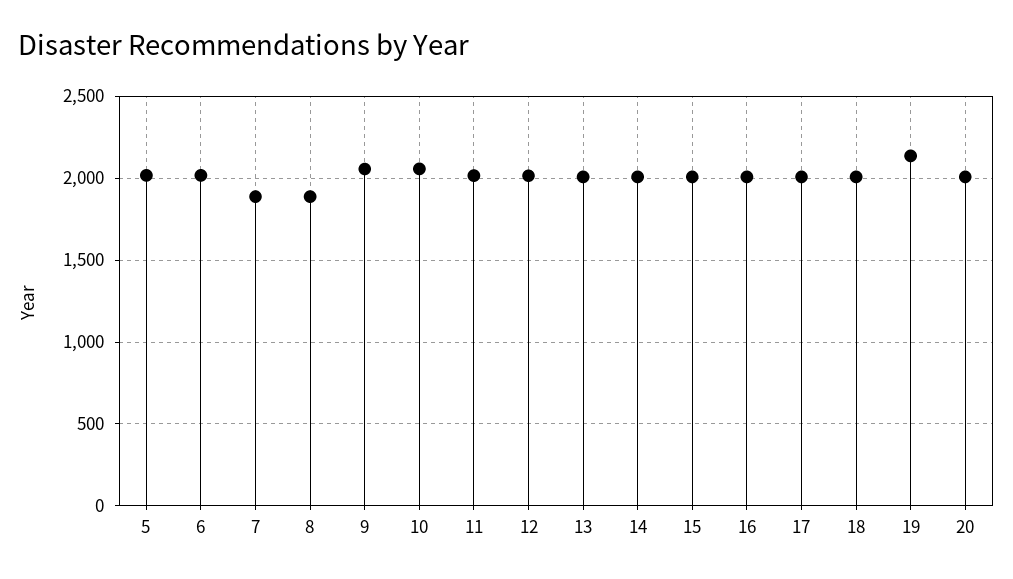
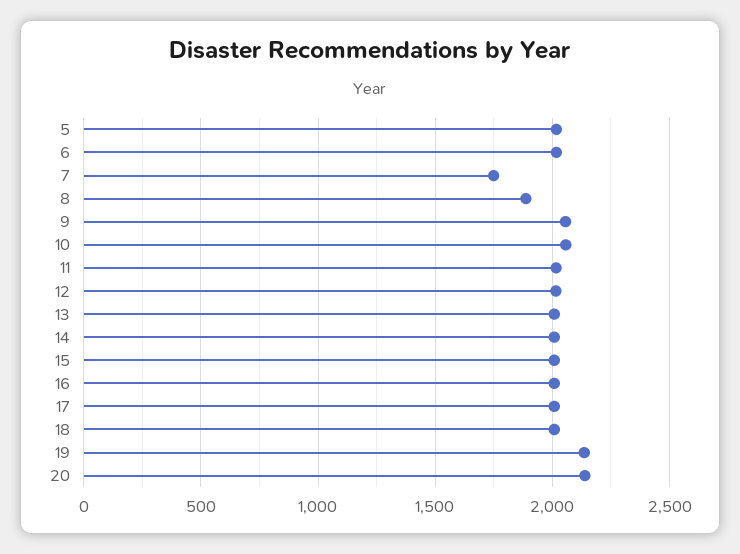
  {
    "5": 2000,
    "6": 2000,
-   "7": 1900,
+   "7": 1750,
    "8": 1900,
    "9": 2050,
    "10": 2050,
    "11": 2000,
    "12": 2000,
    "13": 2000,
    "14": 2000,
    "15": 2000,
    "16": 2000,
    "17": 2000,
    "18": 2000,
    "19": 2150,
-   "20": 2000
+   "20": 2150
  }

